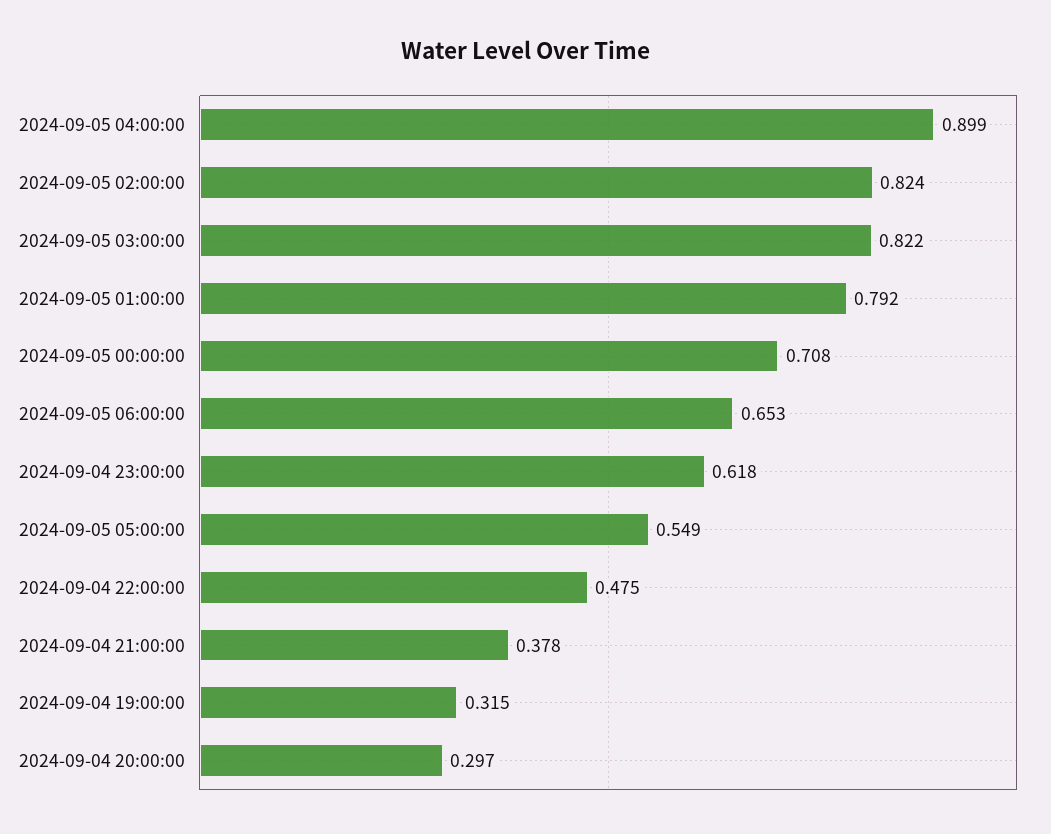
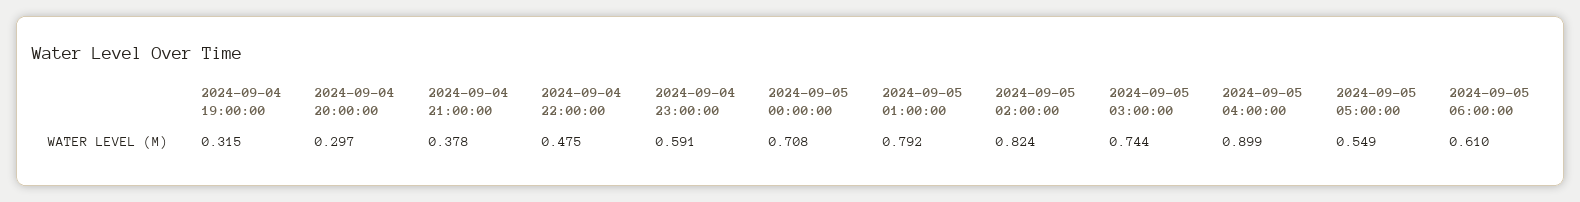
  {
    "2024-09-05 04:00:00": 0.899,
    "2024-09-05 02:00:00": 0.824,
-   "2024-09-05 03:00:00": 0.822,
+   "2024-09-05 03:00:00": 0.744,
    "2024-09-05 01:00:00": 0.792,
    "2024-09-05 00:00:00": 0.708,
-   "2024-09-05 06:00:00": 0.653,
+   "2024-09-05 06:00:00": 0.61,
-   "2024-09-04 23:00:00": 0.618,
+   "2024-09-04 23:00:00": 0.591,
    "2024-09-05 05:00:00": 0.549,
    "2024-09-04 22:00:00": 0.475,
    "2024-09-04 21:00:00": 0.378,
    "2024-09-04 19:00:00": 0.315,
    "2024-09-04 20:00:00": 0.297
  }

